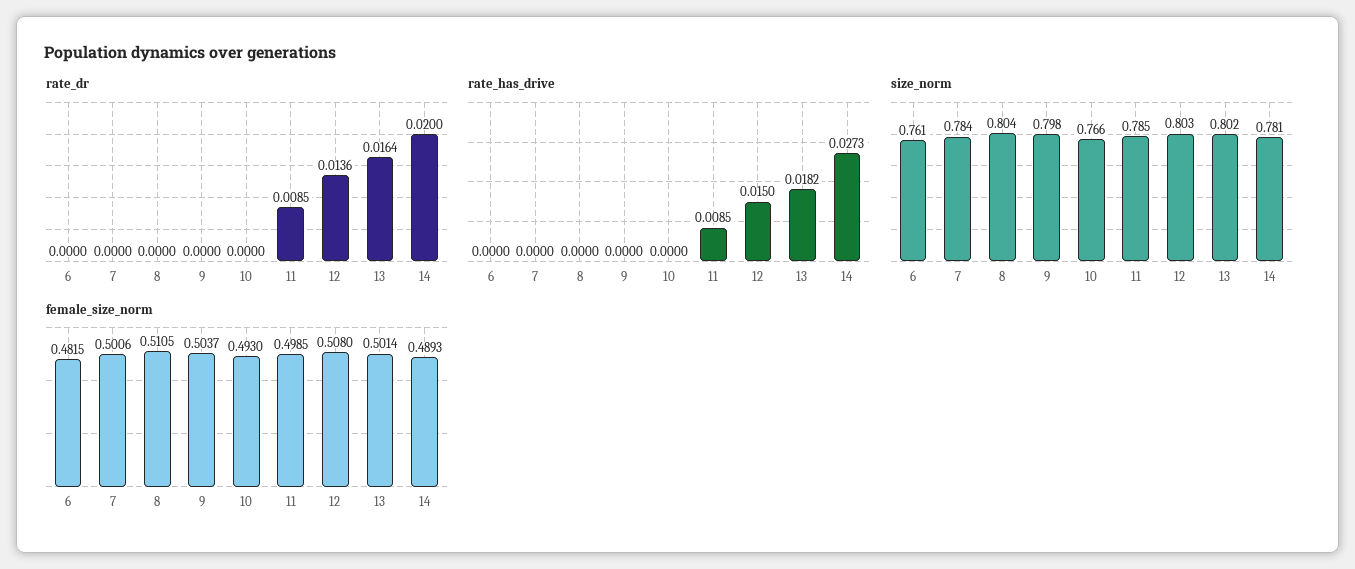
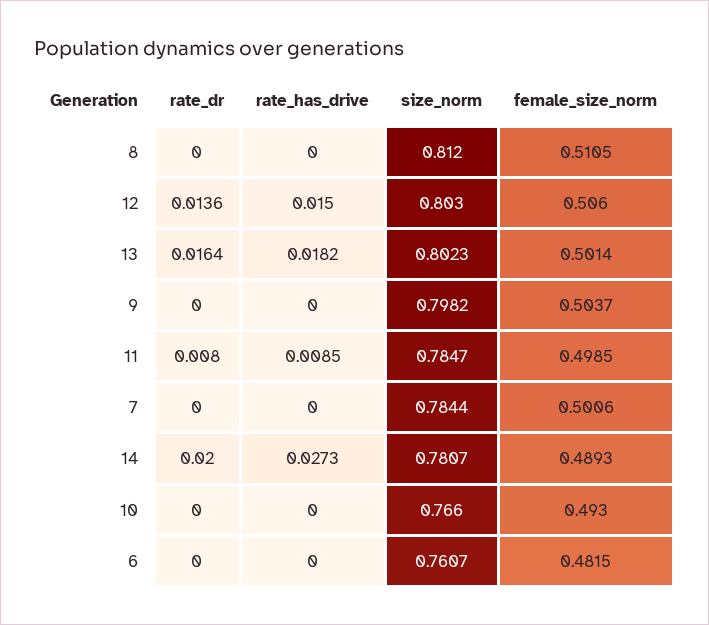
  {
    "rate_dr": {
      "6": 0,
      "7": 0,
      "8": 0,
      "9": 0,
      "10": 0,
-     "11": 0.0085,
+     "11": 0.008,
      "12": 0.0136,
      "13": 0.0164,
      "14": 0.02
    },
    "rate_has_drive": {
      "6": 0,
      "7": 0,
      "8": 0,
      "9": 0,
      "10": 0,
      "11": 0.0085,
      "12": 0.015,
      "13": 0.0182,
      "14": 0.0273
    },
    "size_norm": {
      "6": 0.7607,
      "7": 0.7844,
-     "8": 0.804,
+     "8": 0.812,
      "9": 0.7982,
      "10": 0.766,
      "11": 0.7847,
      "12": 0.803,
      "13": 0.8023,
      "14": 0.7807
    },
    "female_size_norm": {
      "6": 0.4815,
      "7": 0.5006,
      "8": 0.5105,
      "9": 0.5037,
      "10": 0.493,
      "11": 0.4985,
-     "12": 0.508,
+     "12": 0.506,
      "13": 0.5014,
      "14": 0.4893
    }
  }

